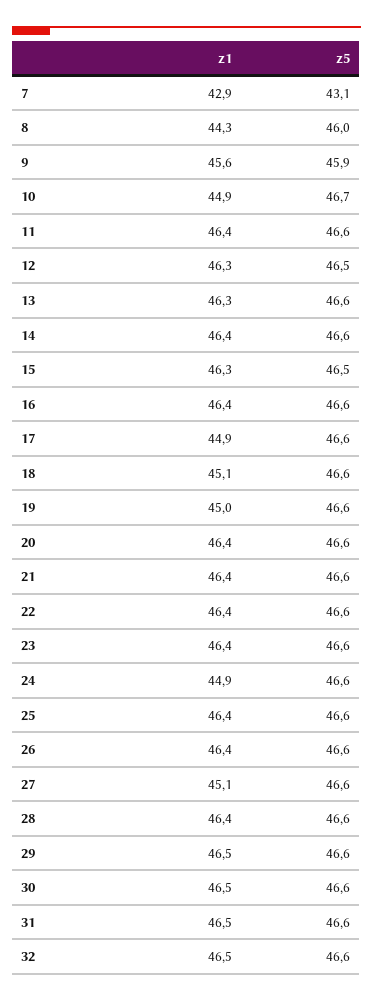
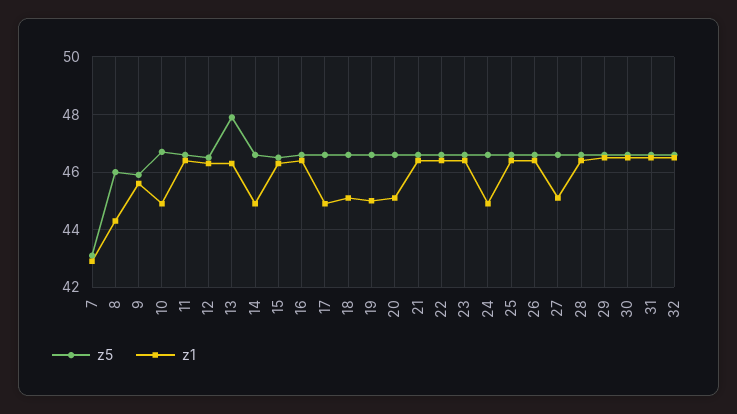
  {
    "z1": {
      "7": 42.9,
      "8": 44.3,
      "9": 45.6,
      "10": 44.9,
      "11": 46.4,
      "12": 46.3,
      "13": 46.3,
-     "14": 46.4,
+     "14": 45,
      "15": 46.3,
      "16": 46.4,
      "17": 44.9,
      "18": 45.1,
      "19": 45,
-     "20": 46.4,
+     "20": 45,
      "21": 46.4,
      "22": 46.4,
      "23": 46.4,
      "24": 44.9,
      "25": 46.4,
      "26": 46.4,
      "27": 45.1,
      "28": 46.4,
      "29": 46.5,
      "30": 46.5,
      "31": 46.5,
      "32": 46.5
    },
    "z5": {
      "7": 43.1,
      "8": 46,
      "9": 45.9,
      "10": 46.7,
      "11": 46.6,
      "12": 46.5,
-     "13": 46.6,
+     "13": 48,
      "14": 46.6,
      "15": 46.5,
      "16": 46.6,
      "17": 46.6,
      "18": 46.6,
      "19": 46.6,
      "20": 46.6,
      "21": 46.6,
      "22": 46.6,
      "23": 46.6,
      "24": 46.6,
      "25": 46.6,
      "26": 46.6,
      "27": 46.6,
      "28": 46.6,
      "29": 46.6,
      "30": 46.6,
      "31": 46.6,
      "32": 46.6
    }
  }

